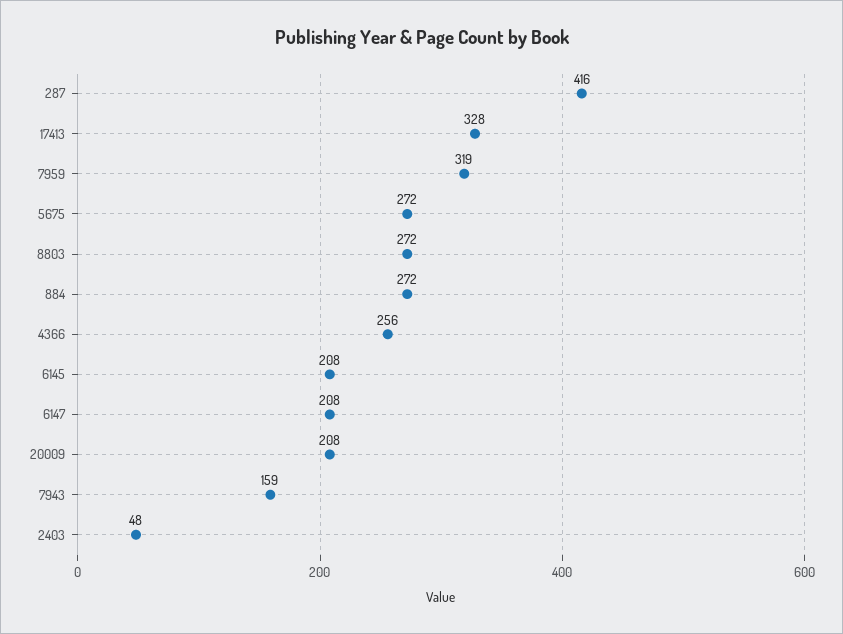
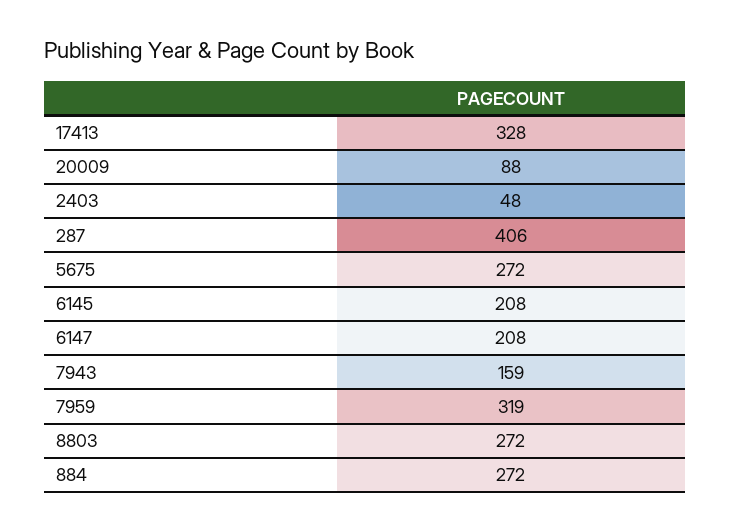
  {
-   "287": 416,
+   "287": 406,
    "17413": 328,
    "7959": 319,
    "5675": 272,
    "8803": 272,
    "884": 272,
-   "4366": 256,
    "6145": 208,
    "6147": 208,
-   "20009": 208,
+   "20009": 88,
    "7943": 159,
    "2403": 48
  }

